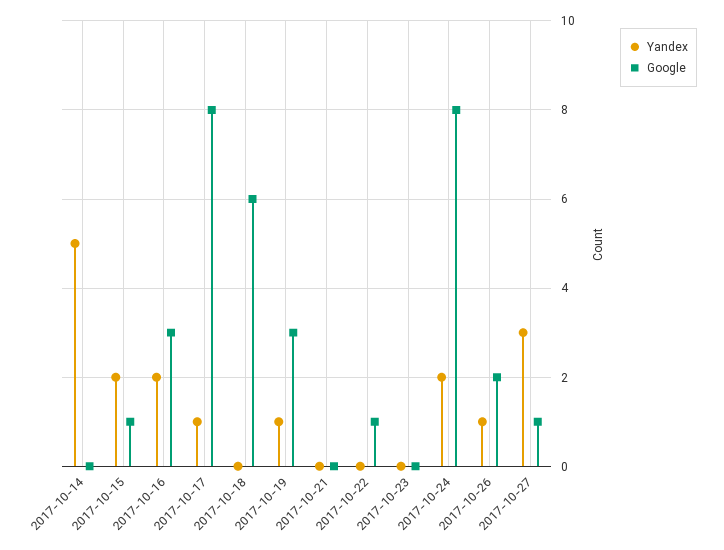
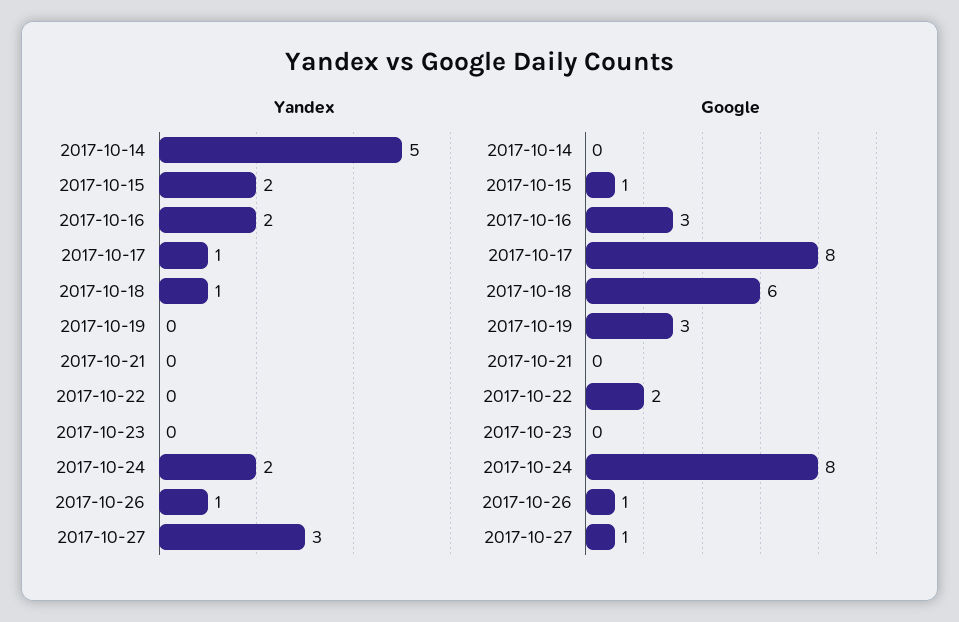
  {
    "Yandex": {
      "2017-10-14": 5,
      "2017-10-15": 2,
      "2017-10-16": 2,
      "2017-10-17": 1,
-     "2017-10-18": 0,
+     "2017-10-18": 1,
-     "2017-10-19": 1,
+     "2017-10-19": 0,
      "2017-10-21": 0,
      "2017-10-22": 0,
      "2017-10-23": 0,
      "2017-10-24": 2,
      "2017-10-26": 1,
      "2017-10-27": 3
    },
    "Google": {
      "2017-10-14": 0,
      "2017-10-15": 1,
      "2017-10-16": 3,
      "2017-10-17": 8,
      "2017-10-18": 6,
      "2017-10-19": 3,
      "2017-10-21": 0,
-     "2017-10-22": 1,
+     "2017-10-22": 2,
      "2017-10-23": 0,
      "2017-10-24": 8,
-     "2017-10-26": 2,
+     "2017-10-26": 1,
      "2017-10-27": 1
    }
  }

